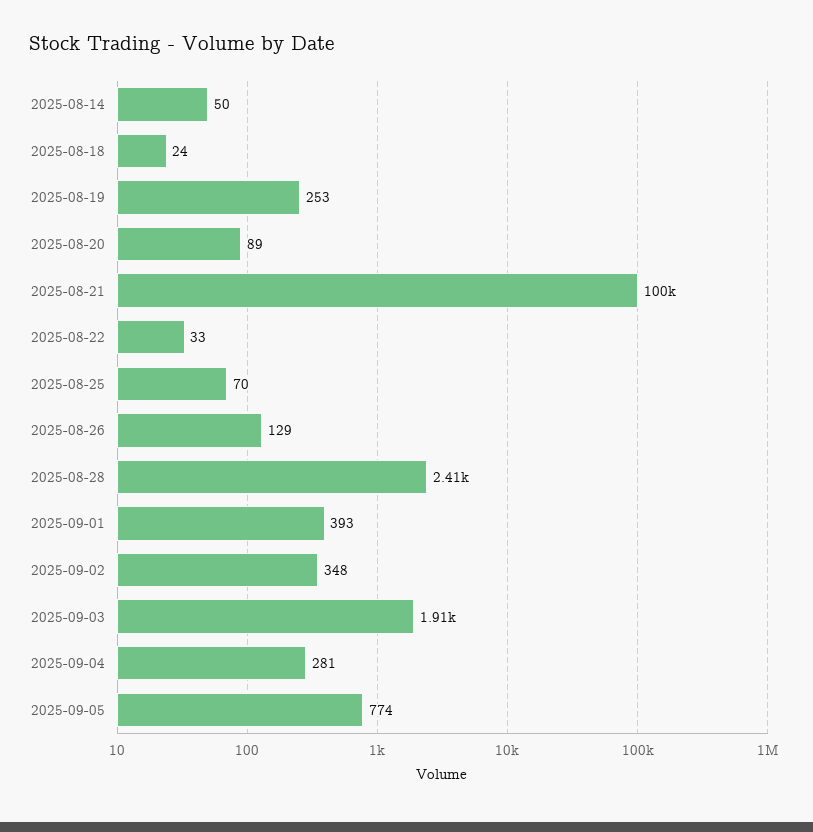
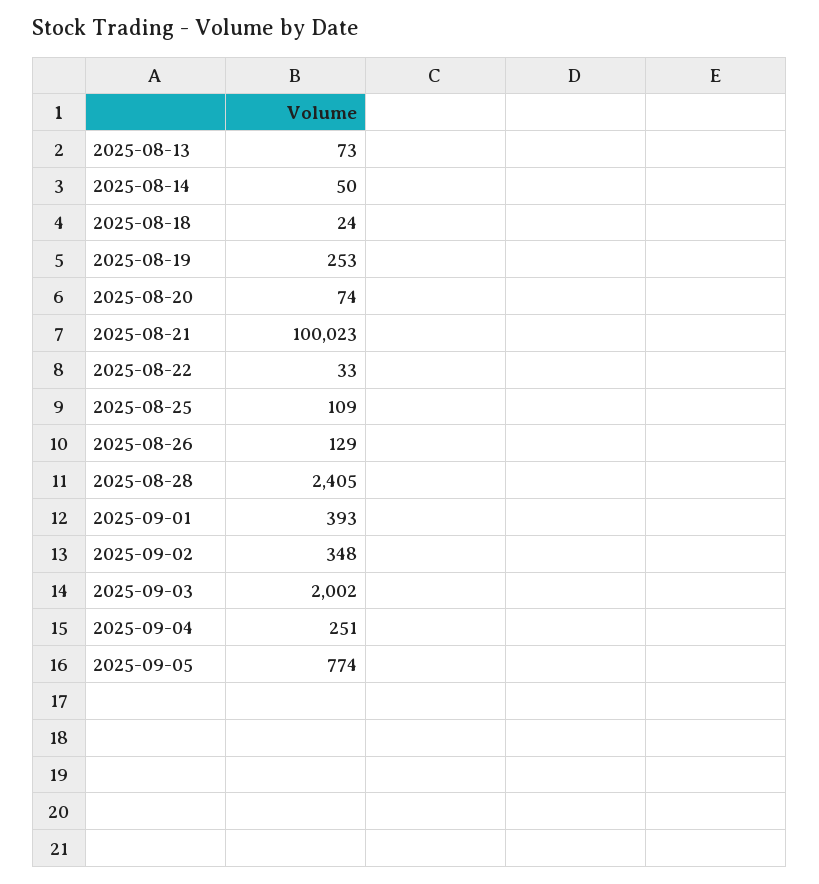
  {
    "2025-08-14": 50,
    "2025-08-18": 24,
    "2025-08-19": 253,
-   "2025-08-20": 89,
+   "2025-08-20": 74,
    "2025-08-21": 100023,
    "2025-08-22": 33,
-   "2025-08-25": 70,
+   "2025-08-25": 109,
    "2025-08-26": 129,
    "2025-08-28": 2405,
    "2025-09-01": 393,
    "2025-09-02": 348,
-   "2025-09-03": 1910,
+   "2025-09-03": 2002,
-   "2025-09-04": 281,
+   "2025-09-04": 251,
-   "2025-09-05": 774
+   "2025-09-05": 774,
+   "2025-08-13": 73
  }

